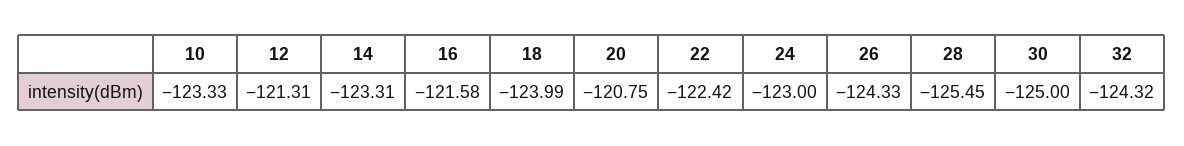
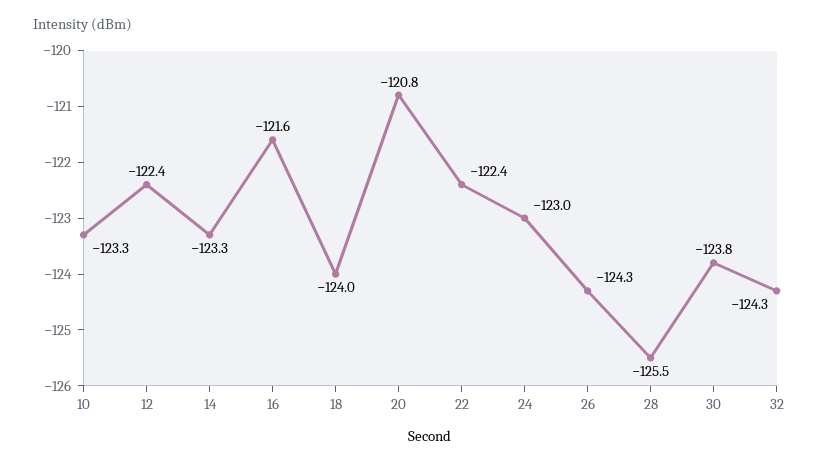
  {
    "10": -123.33,
-   "12": -121.31,
+   "12": -122.4,
    "14": -123.31,
    "16": -121.58,
    "18": -123.99,
    "20": -120.75,
    "22": -122.42,
    "24": -123,
    "26": -124.33,
    "28": -125.45,
-   "30": -125,
+   "30": -123.8,
    "32": -124.32
  }

